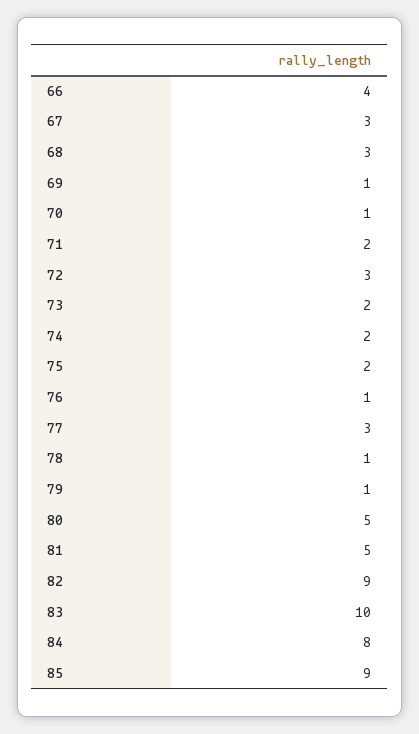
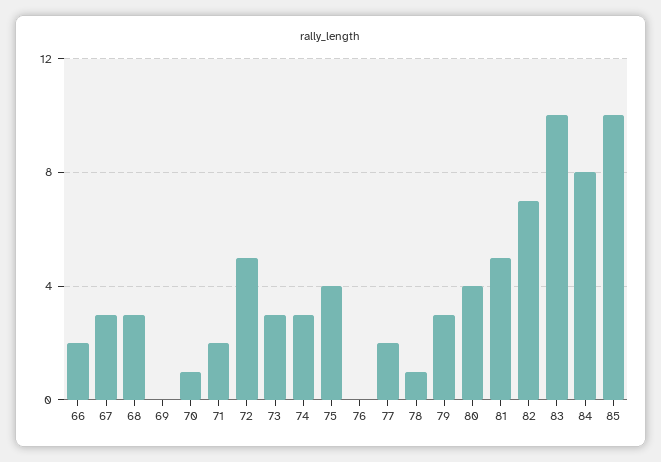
  {
-   "66": 4,
+   "66": 2,
    "67": 3,
    "68": 3,
-   "69": 1,
+   "69": 0,
    "70": 1,
    "71": 2,
-   "72": 3,
+   "72": 5,
-   "73": 2,
+   "73": 3,
-   "74": 2,
+   "74": 3,
-   "75": 2,
+   "75": 4,
-   "76": 1,
+   "76": 0,
-   "77": 3,
+   "77": 2,
    "78": 1,
-   "79": 1,
+   "79": 3,
-   "80": 5,
+   "80": 4,
    "81": 5,
-   "82": 9,
+   "82": 7,
    "83": 10,
    "84": 8,
-   "85": 9
+   "85": 10
  }

